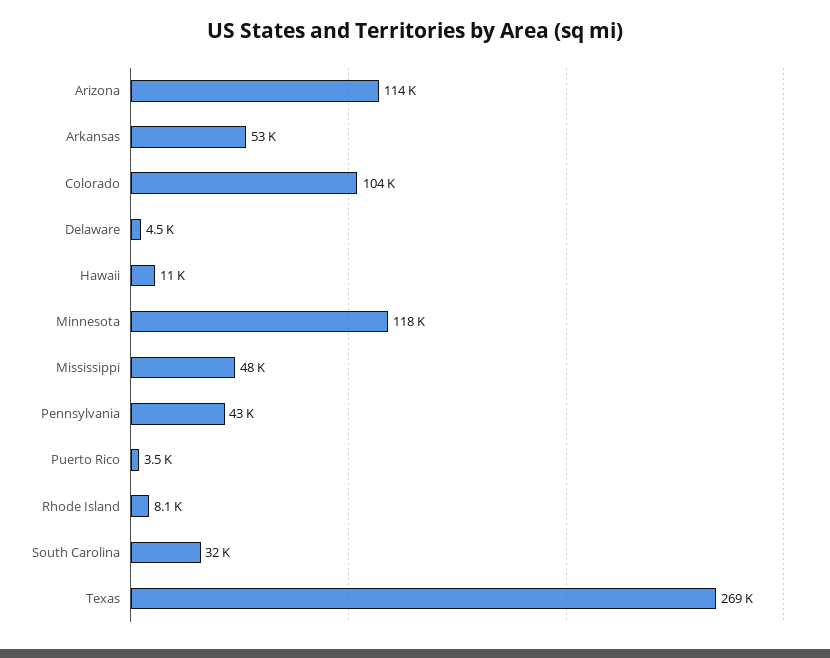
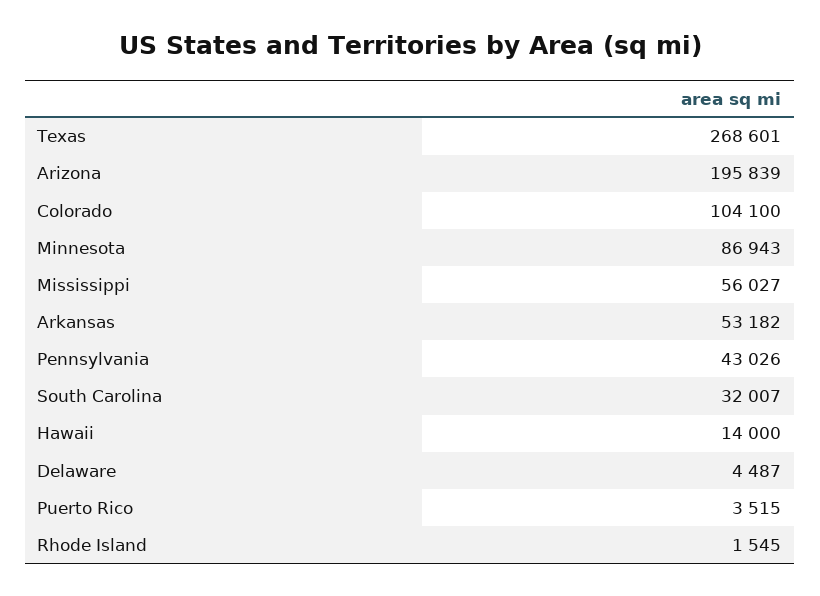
  {
-   "Arizona": 114000,
+   "Arizona": 195839,
    "Arkansas": 53182,
    "Colorado": 104100,
    "Delaware": 4487,
-   "Hawaii": 11000,
+   "Hawaii": 14000,
-   "Minnesota": 118000,
+   "Minnesota": 86943,
-   "Mississippi": 48000,
+   "Mississippi": 56027,
    "Pennsylvania": 43026,
    "Puerto Rico": 3515,
-   "Rhode Island": 8100,
+   "Rhode Island": 1545,
    "South Carolina": 32007,
    "Texas": 268601
  }

